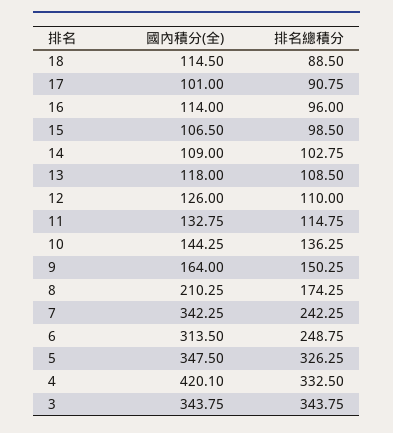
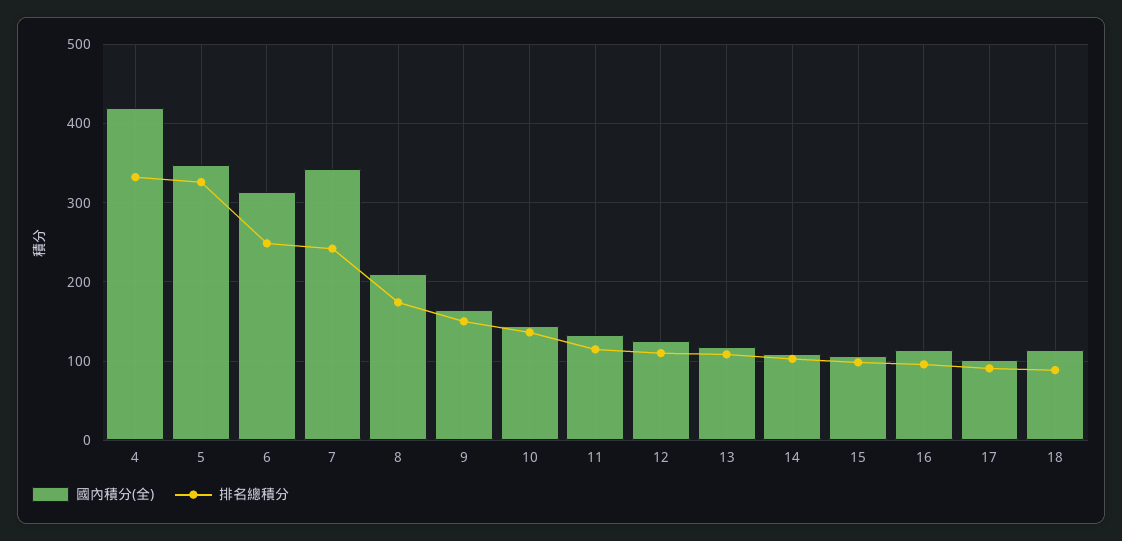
  {
    "國內積分(全)": {
      "18": 114.5,
      "17": 101,
      "16": 114,
      "15": 106.5,
      "14": 109,
      "13": 118,
      "12": 126,
      "11": 132.75,
      "10": 144.25,
      "9": 164,
      "8": 210.25,
      "7": 342.25,
      "6": 313.5,
      "5": 347.5,
-     "4": 420.1,
+     "4": 420.1
-     "3": 343.75
    },
    "排名總積分": {
      "18": 88.5,
      "17": 90.75,
      "16": 96,
      "15": 98.5,
      "14": 102.75,
      "13": 108.5,
      "12": 110,
      "11": 114.75,
      "10": 136.25,
      "9": 150.25,
      "8": 174.25,
      "7": 242.25,
      "6": 248.75,
      "5": 326.25,
-     "4": 332.5,
+     "4": 332.5
-     "3": 343.75
    }
  }

